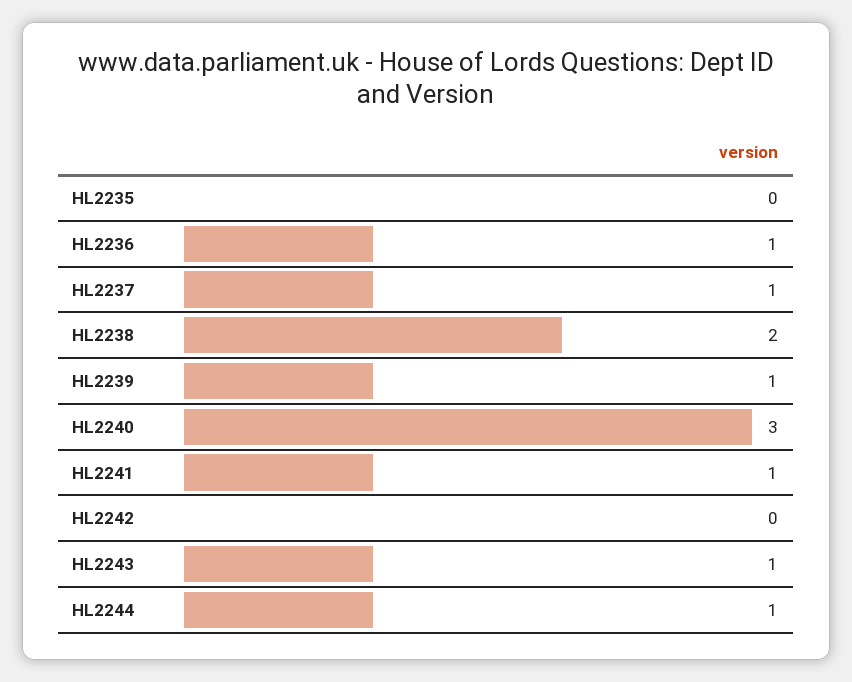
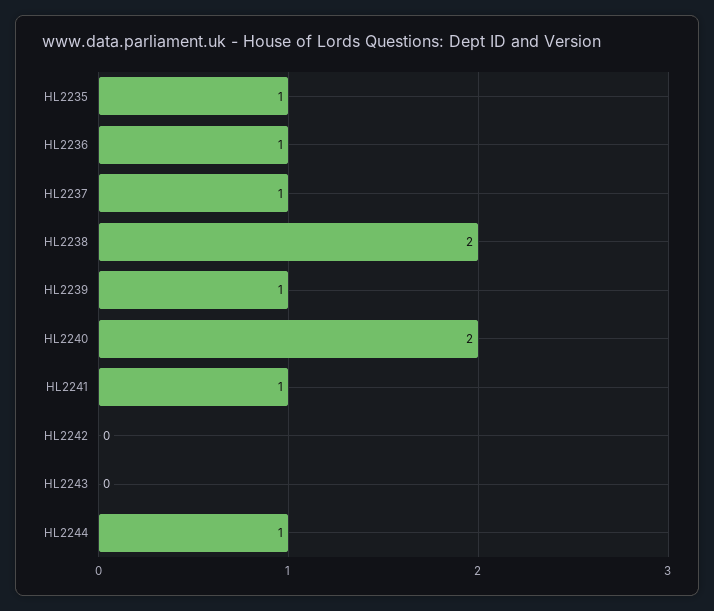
  {
-   "HL2235": 0,
+   "HL2235": 1,
    "HL2236": 1,
    "HL2237": 1,
    "HL2238": 2,
    "HL2239": 1,
-   "HL2240": 3,
+   "HL2240": 2,
    "HL2241": 1,
    "HL2242": 0,
-   "HL2243": 1,
+   "HL2243": 0,
    "HL2244": 1
  }

